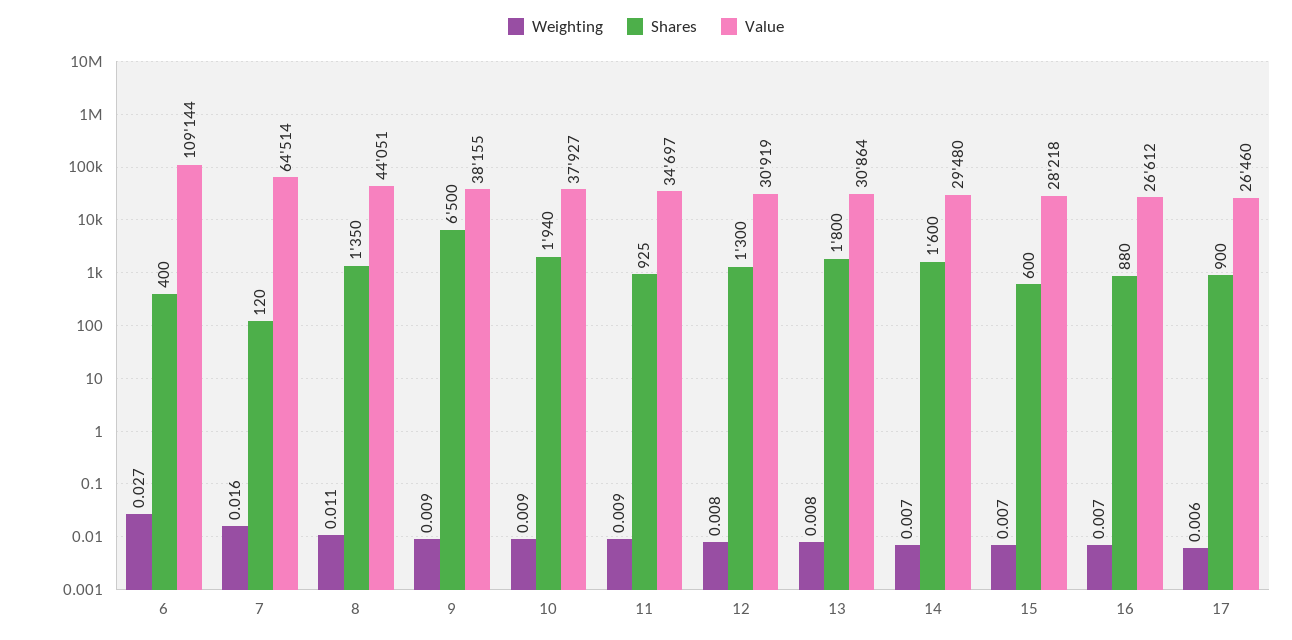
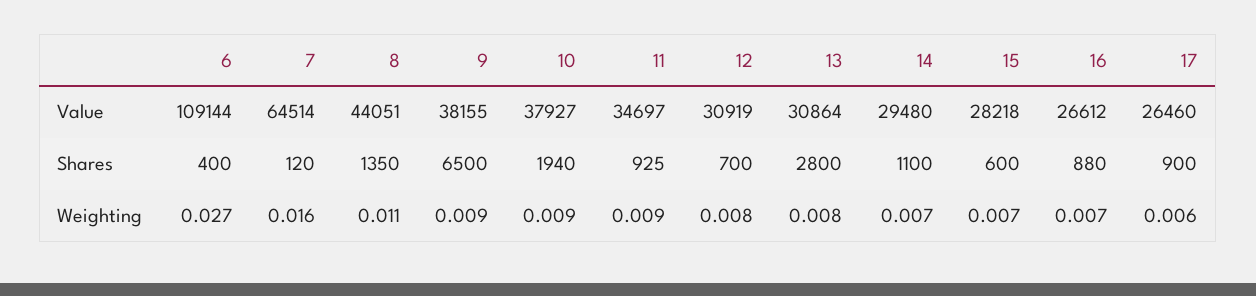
  {
    "Weighting": {
      "6": 0.027,
      "7": 0.016,
      "8": 0.011,
      "9": 0.009,
      "10": 0.009,
      "11": 0.009,
      "12": 0.008,
      "13": 0.008,
      "14": 0.007,
      "15": 0.007,
      "16": 0.007,
      "17": 0.006
    },
    "Shares": {
      "6": 400,
      "7": 120,
      "8": 1350,
      "9": 6500,
      "10": 1940,
      "11": 925,
-     "12": 1300,
+     "12": 700,
-     "13": 1800,
+     "13": 2800,
-     "14": 1600,
+     "14": 1100,
      "15": 600,
      "16": 880,
      "17": 900
    },
    "Value": {
      "6": 109144,
      "7": 64514,
      "8": 44051,
      "9": 38155,
      "10": 37927,
      "11": 34697,
      "12": 30919,
      "13": 30864,
      "14": 29480,
      "15": 28218,
      "16": 26612,
      "17": 26460
    }
  }

